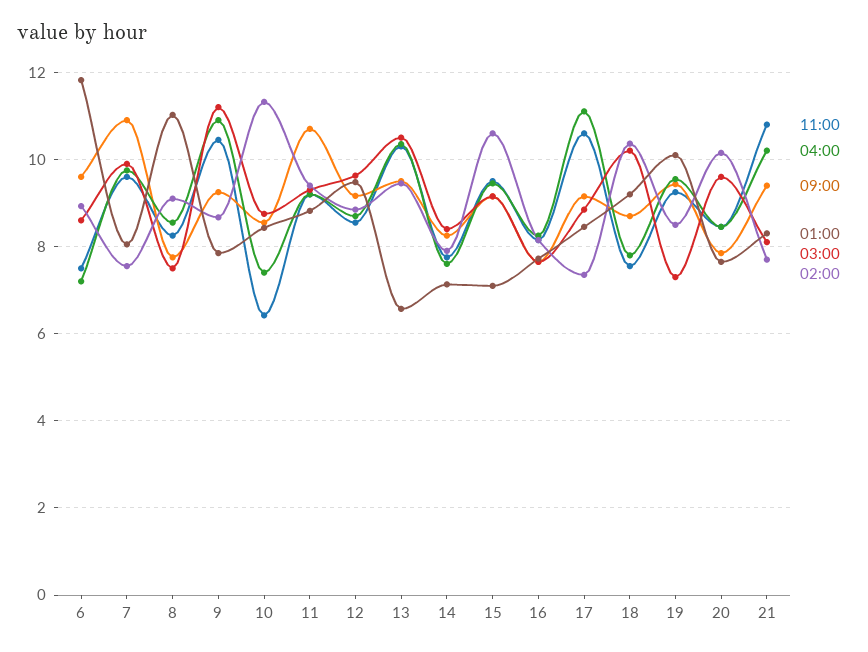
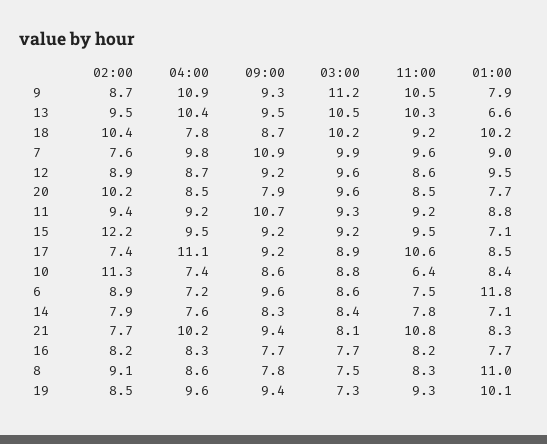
  {
    "11:00": {
      "6": 7.5,
      "7": 9.6,
      "8": 8.3,
      "9": 10.5,
      "10": 6.4,
      "11": 9.2,
      "12": 8.6,
      "13": 10.3,
      "14": 7.8,
      "15": 9.5,
      "16": 8.2,
      "17": 10.6,
-     "18": 7.6,
+     "18": 9.2,
      "19": 9.3,
      "20": 8.5,
      "21": 10.8
    },
    "04:00": {
      "6": 7.2,
      "7": 9.8,
      "8": 8.6,
      "9": 10.9,
      "10": 7.4,
      "11": 9.2,
      "12": 8.7,
      "13": 10.4,
      "14": 7.6,
      "15": 9.5,
      "16": 8.3,
      "17": 11.1,
      "18": 7.8,
      "19": 9.6,
      "20": 8.5,
      "21": 10.2
    },
    "09:00": {
      "6": 9.6,
      "7": 10.9,
      "8": 7.8,
      "9": 9.3,
      "10": 8.6,
      "11": 10.7,
      "12": 9.2,
      "13": 9.5,
      "14": 8.3,
      "15": 9.2,
      "16": 7.7,
      "17": 9.2,
      "18": 8.7,
      "19": 9.4,
      "20": 7.9,
      "21": 9.4
    },
    "01:00": {
      "6": 11.8,
-     "7": 8,
+     "7": 9,
      "8": 11,
      "9": 7.9,
      "10": 8.4,
      "11": 8.8,
      "12": 9.5,
      "13": 6.6,
      "14": 7.1,
      "15": 7.1,
      "16": 7.7,
      "17": 8.5,
-     "18": 9.2,
+     "18": 10.2,
      "19": 10.1,
      "20": 7.7,
      "21": 8.3
    },
    "03:00": {
      "6": 8.6,
      "7": 9.9,
      "8": 7.5,
      "9": 11.2,
      "10": 8.8,
      "11": 9.3,
      "12": 9.6,
      "13": 10.5,
      "14": 8.4,
      "15": 9.2,
      "16": 7.7,
      "17": 8.9,
      "18": 10.2,
      "19": 7.3,
      "20": 9.6,
      "21": 8.1
    },
    "02:00": {
      "6": 8.9,
      "7": 7.6,
      "8": 9.1,
      "9": 8.7,
      "10": 11.3,
      "11": 9.4,
      "12": 8.9,
      "13": 9.5,
      "14": 7.9,
-     "15": 10.6,
+     "15": 12.2,
      "16": 8.2,
      "17": 7.4,
      "18": 10.4,
      "19": 8.5,
      "20": 10.2,
      "21": 7.7
    }
  }

